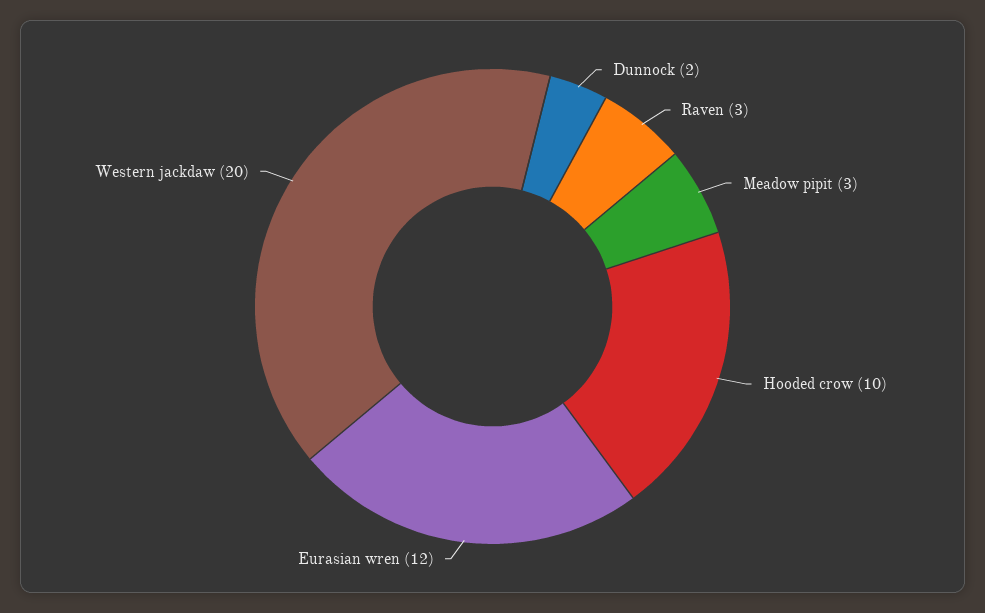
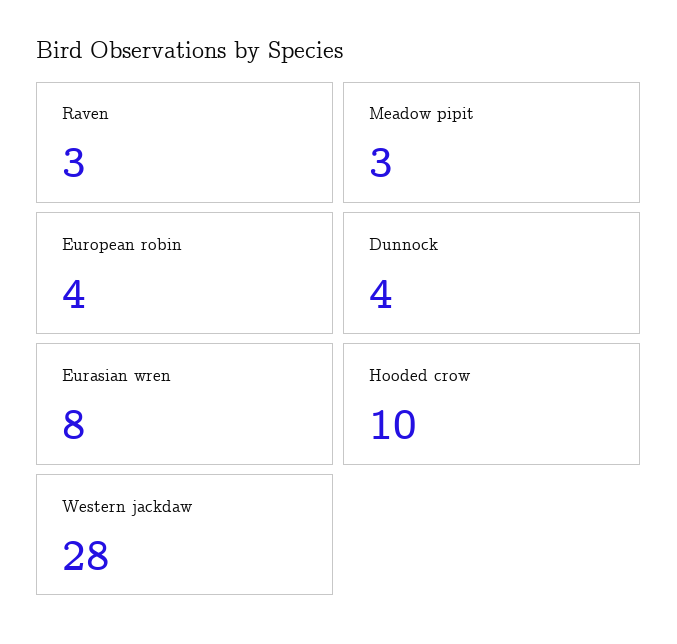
  {
-   "Dunnock": 2,
+   "Dunnock": 4,
    "Raven": 3,
    "Meadow pipit": 3,
    "Hooded crow": 10,
-   "Eurasian wren": 12,
+   "Eurasian wren": 8,
-   "Western jackdaw": 20
+   "Western jackdaw": 28,
+   "European robin": 4
  }

